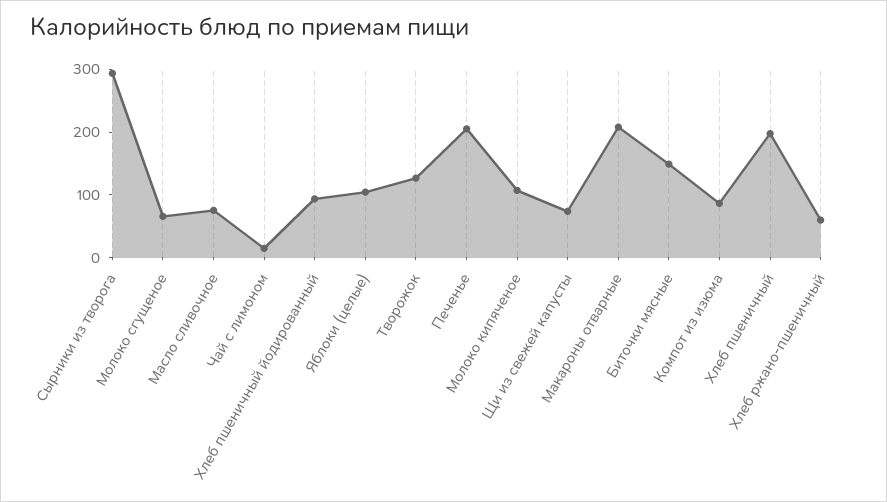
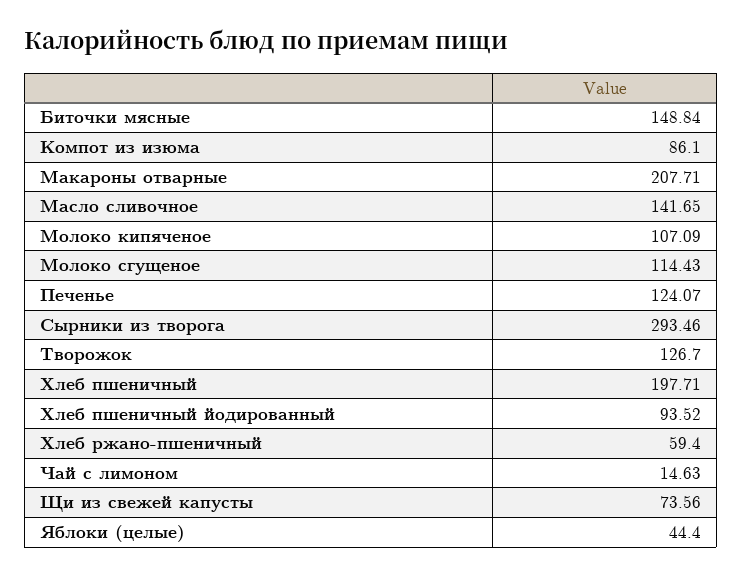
  {
    "Сырники из творога": 293.46,
-   "Молоко сгущеное": 60,
+   "Молоко сгущеное": 114.43,
-   "Масло сливочное": 80,
+   "Масло сливочное": 141.65,
    "Чай с лимоном": 14.63,
    "Хлеб пшеничный йодированный": 93.52,
-   "Яблоки (целые)": 100,
+   "Яблоки (целые)": 44.4,
    "Творожок": 126.7,
-   "Печенье": 200,
+   "Печенье": 124.07,
    "Молоко кипяченое": 107.09,
    "Щи из свежей капусты": 73.56,
    "Макароны отварные": 207.71,
    "Биточки мясные": 148.84,
    "Компот из изюма": 86.1,
    "Хлеб пшеничный": 197.71,
    "Хлеб ржано-пшеничный": 59.4
  }

